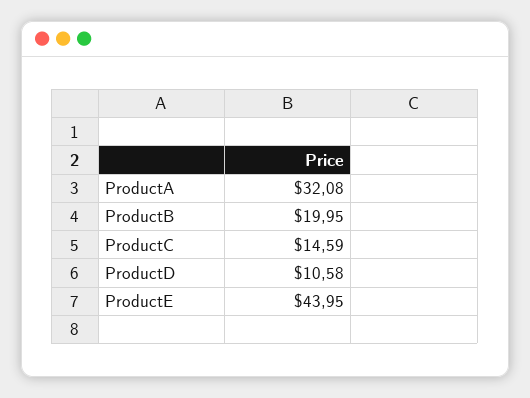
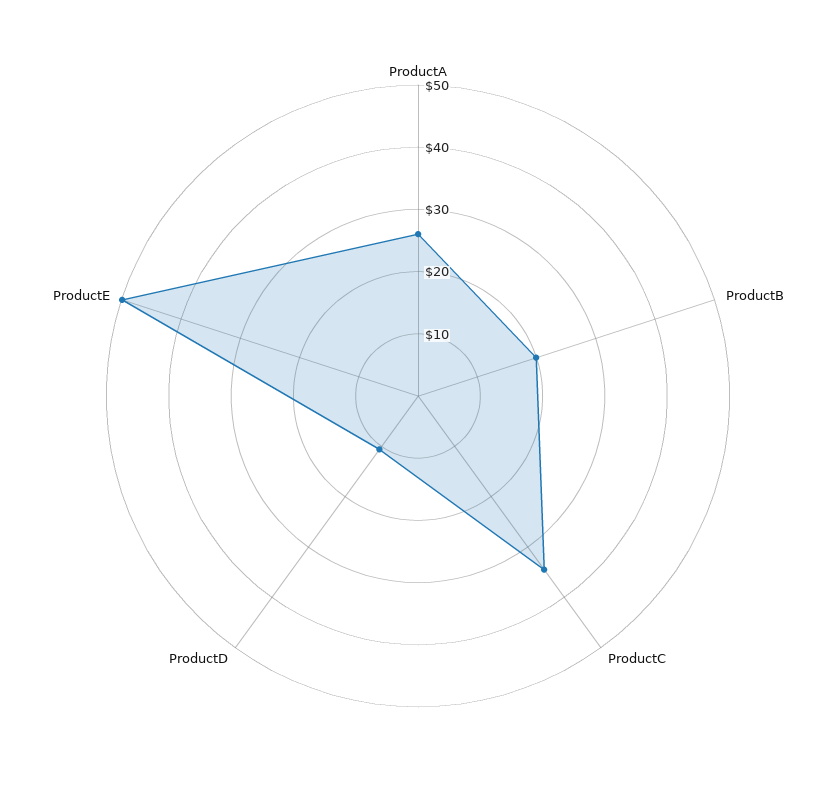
  {
-   "ProductA": 32.08,
+   "ProductA": 26,
    "ProductB": 19.95,
-   "ProductC": 14.59,
+   "ProductC": 34,
    "ProductD": 10.58,
-   "ProductE": 43.95
+   "ProductE": 50
  }

